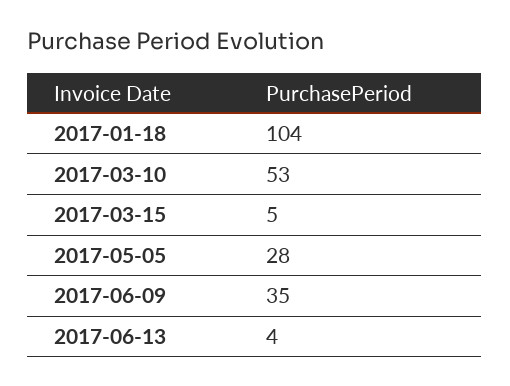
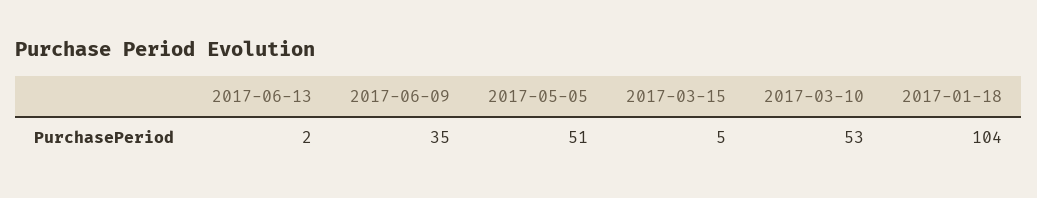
  {
    "2017-01-18": 104,
    "2017-03-10": 53,
    "2017-03-15": 5,
-   "2017-05-05": 28,
+   "2017-05-05": 51,
    "2017-06-09": 35,
-   "2017-06-13": 4
+   "2017-06-13": 2
  }

